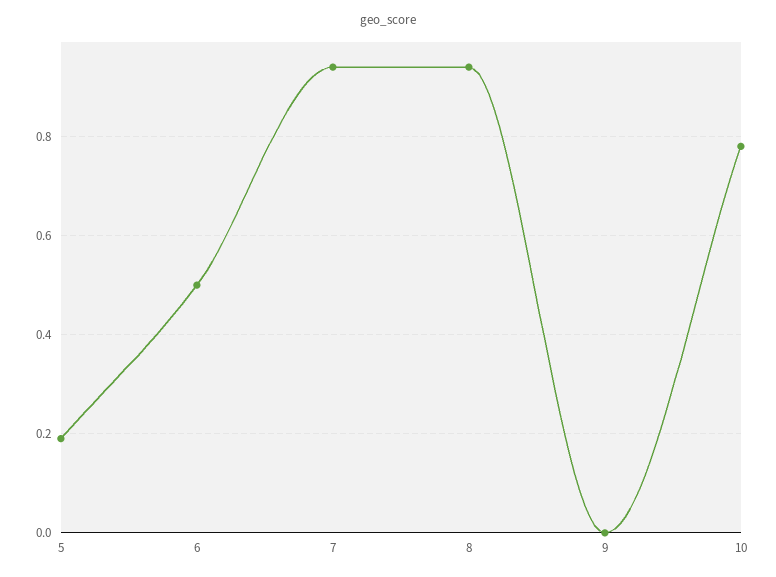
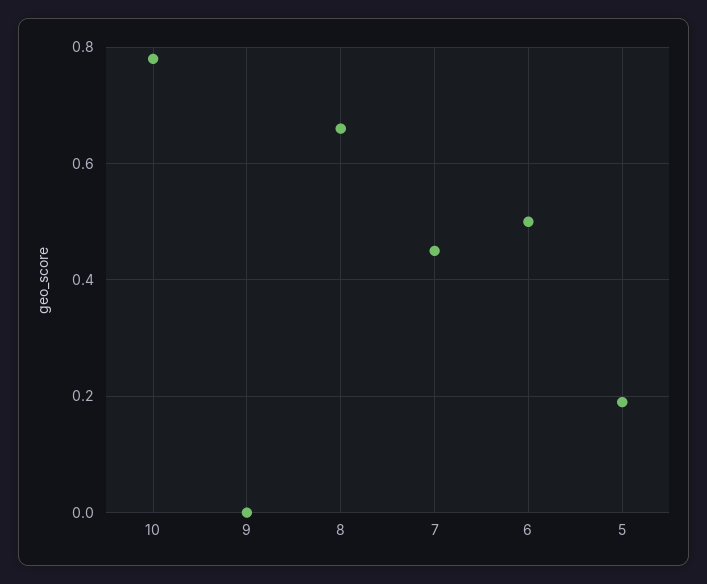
  {
    "5": 0.2,
    "6": 0.5,
-   "7": 0.95,
+   "7": 0.45,
-   "8": 0.95,
+   "8": 0.65,
    "9": 0,
    "10": 0.8
  }

